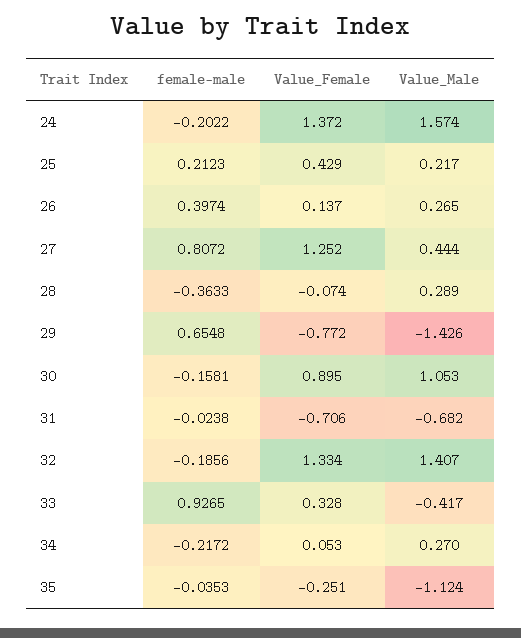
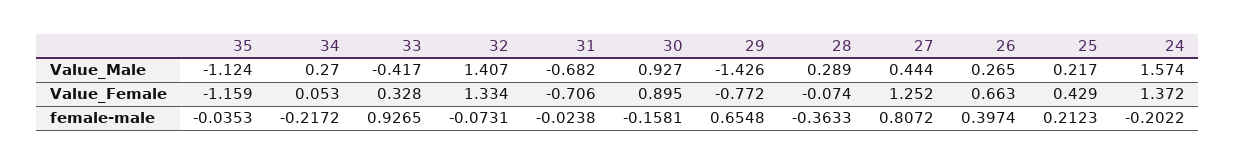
  {
    "female-male": {
      "24": -0.2022,
      "25": 0.2123,
      "26": 0.3974,
      "27": 0.8072,
      "28": -0.3633,
      "29": 0.6548,
      "30": -0.1581,
      "31": -0.0238,
-     "32": -0.1856,
+     "32": -0.0731,
      "33": 0.9265,
      "34": -0.2172,
      "35": -0.0353
    },
    "Value_Female": {
      "24": 1.372,
      "25": 0.429,
-     "26": 0.137,
+     "26": 0.663,
      "27": 1.252,
      "28": -0.074,
      "29": -0.772,
      "30": 0.895,
      "31": -0.706,
      "32": 1.334,
      "33": 0.328,
      "34": 0.053,
-     "35": -0.251
+     "35": -1.159
    },
    "Value_Male": {
      "24": 1.574,
      "25": 0.217,
      "26": 0.265,
      "27": 0.444,
      "28": 0.289,
      "29": -1.426,
-     "30": 1.053,
+     "30": 0.927,
      "31": -0.682,
      "32": 1.407,
      "33": -0.417,
      "34": 0.27,
      "35": -1.124
    }
  }

